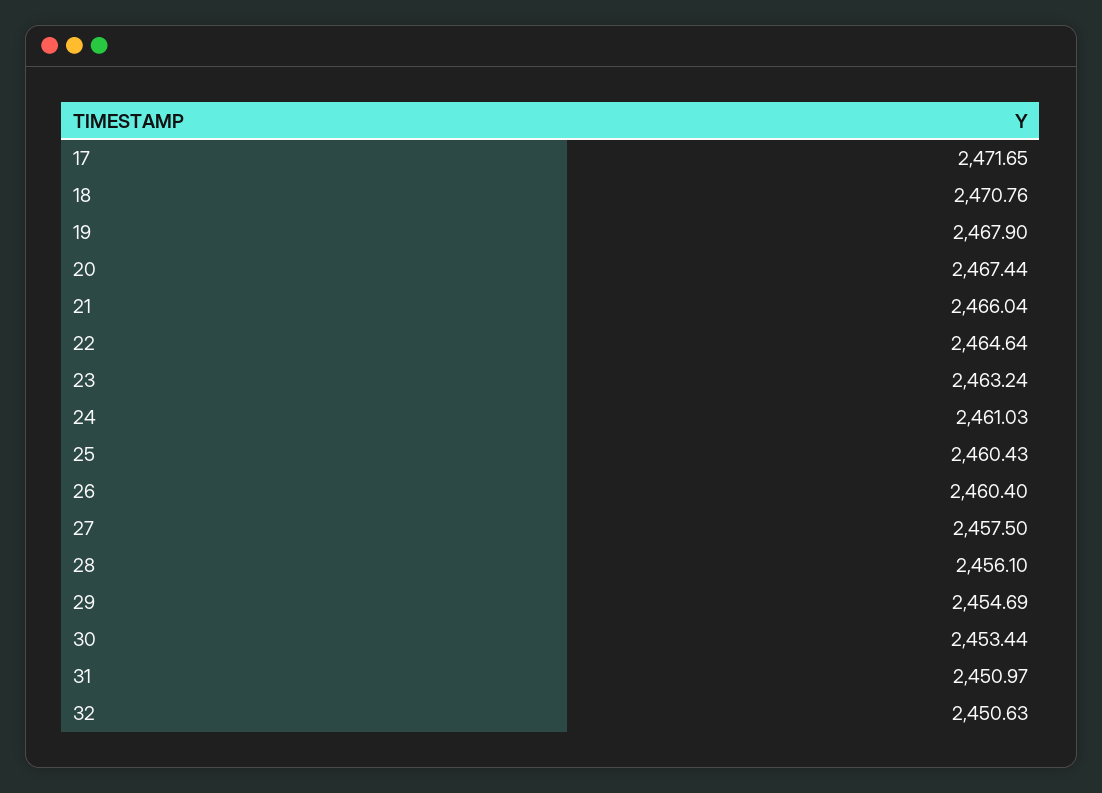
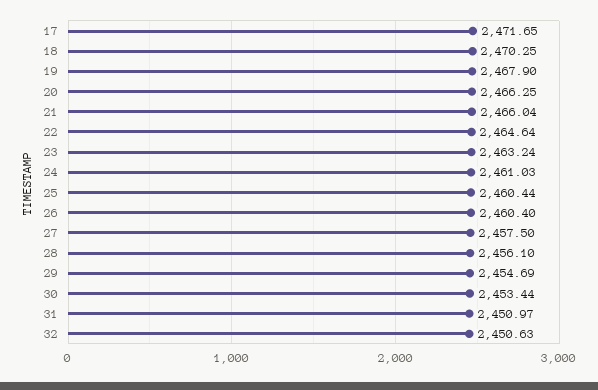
  {
    "17": 2471.65,
-   "18": 2470.76,
+   "18": 2470.25,
    "19": 2467.9,
-   "20": 2467.44,
+   "20": 2466.25,
    "21": 2466.04,
    "22": 2464.64,
    "23": 2463.24,
    "24": 2461.03,
-   "25": 2460.43,
+   "25": 2460.44,
    "26": 2460.4,
    "27": 2457.5,
    "28": 2456.1,
    "29": 2454.69,
    "30": 2453.44,
    "31": 2450.97,
    "32": 2450.63
  }

